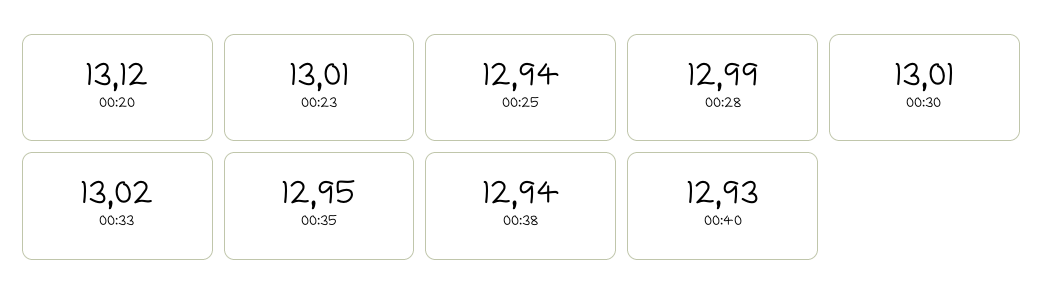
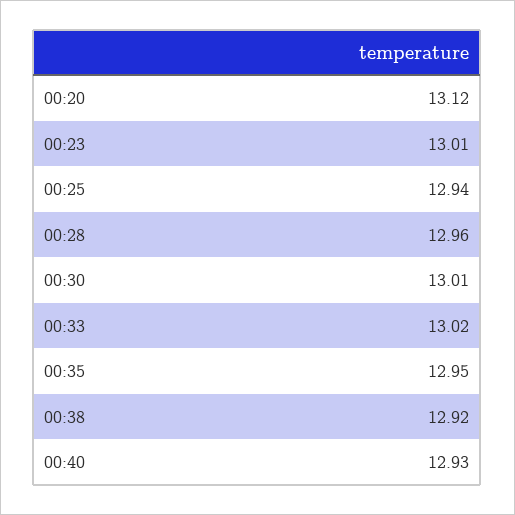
  {
    "00:20": 13.12,
    "00:23": 13.01,
    "00:25": 12.94,
-   "00:28": 12.99,
+   "00:28": 12.96,
    "00:30": 13.01,
    "00:33": 13.02,
    "00:35": 12.95,
-   "00:38": 12.94,
+   "00:38": 12.92,
    "00:40": 12.93
  }

